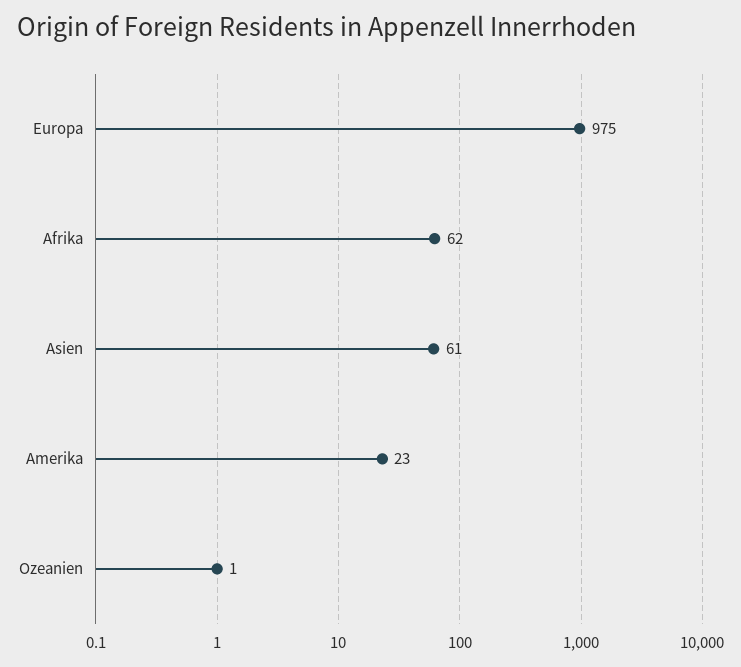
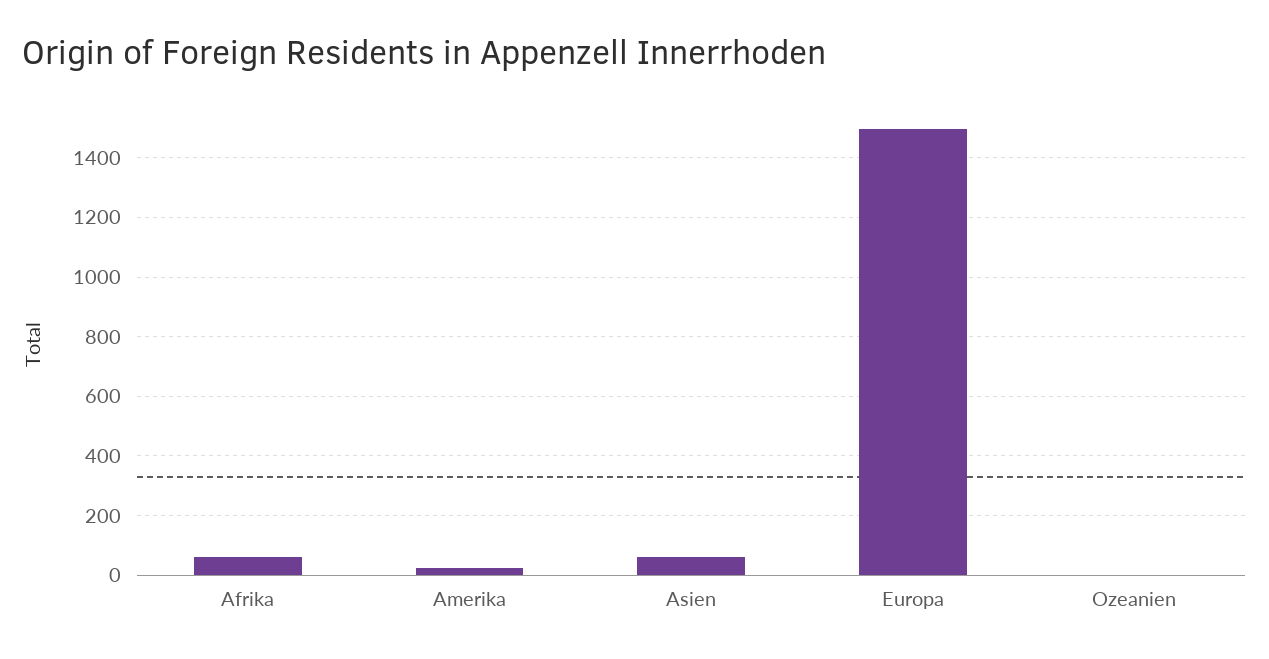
  {
-   "Europa": 975,
+   "Europa": 1500,
    "Afrika": 62,
    "Asien": 61,
    "Amerika": 23,
    "Ozeanien": 1
  }

